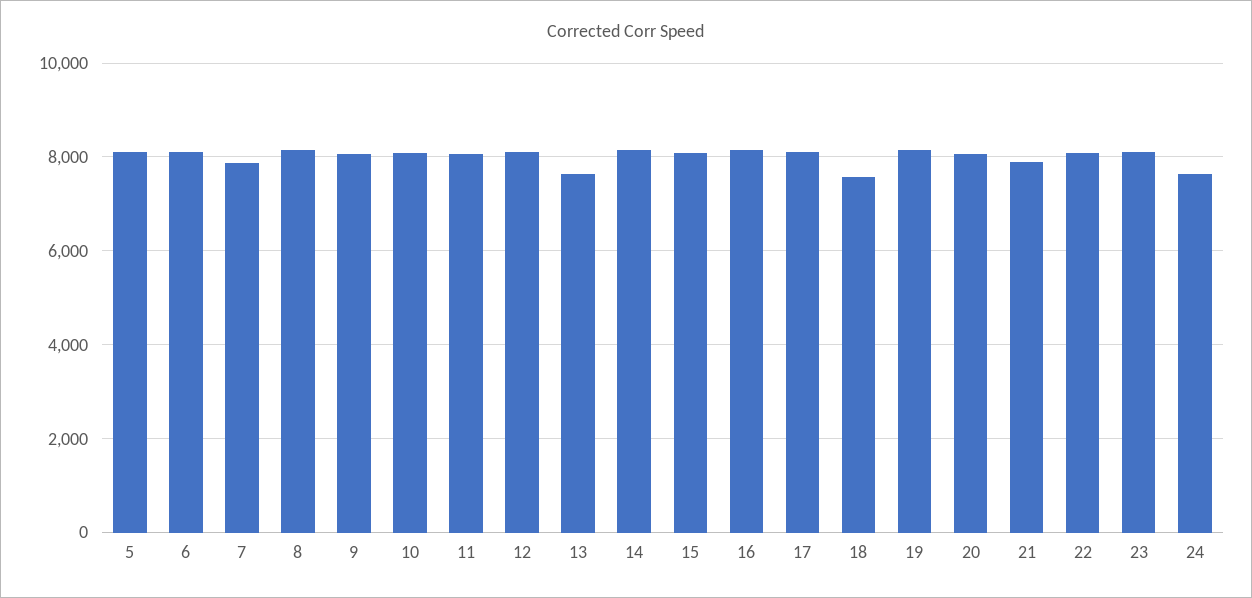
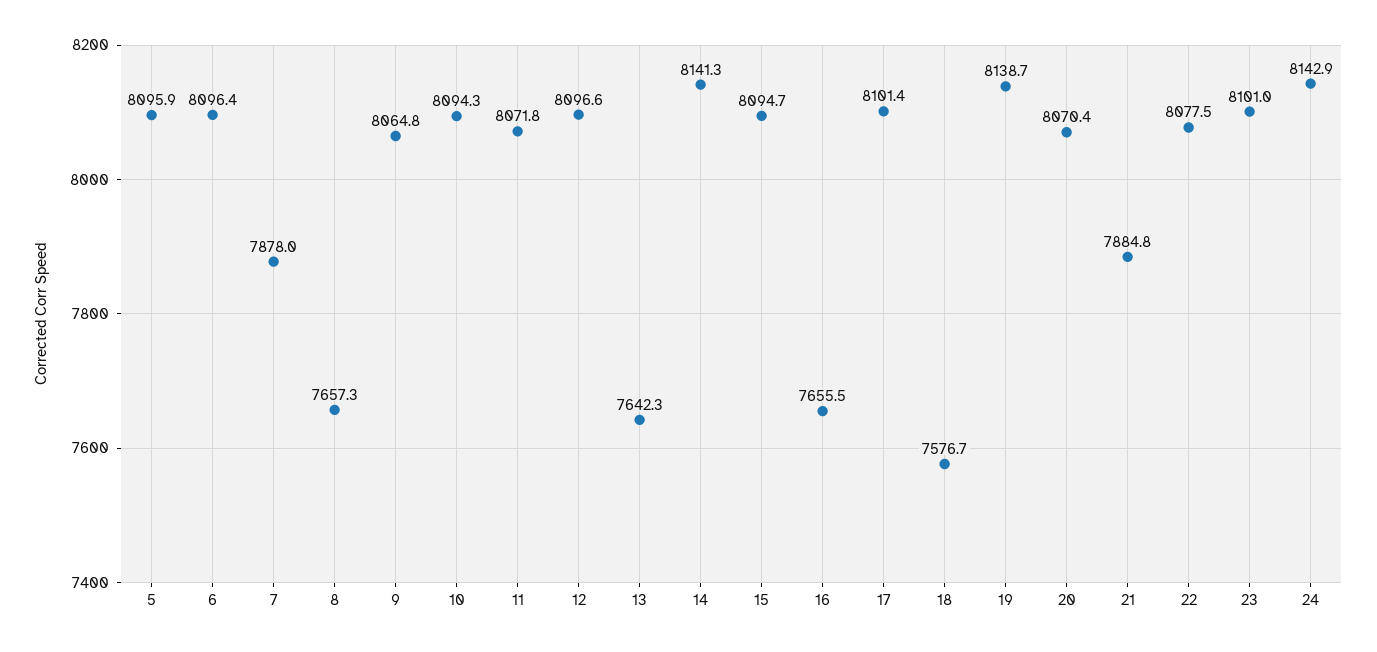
  {
    "5": 8095.9,
    "6": 8096.4,
    "7": 7878,
-   "8": 8200,
+   "8": 7657.3,
    "9": 8064.8,
    "10": 8094.3,
    "11": 8071.8,
    "12": 8096.6,
    "13": 7642.3,
    "14": 8141.3,
    "15": 8094.7,
-   "16": 8200,
+   "16": 7655.5,
    "17": 8101.4,
    "18": 7576.7,
    "19": 8138.7,
    "20": 8070.4,
    "21": 7884.8,
    "22": 8077.5,
    "23": 8101,
-   "24": 7600
+   "24": 8142.9
  }

